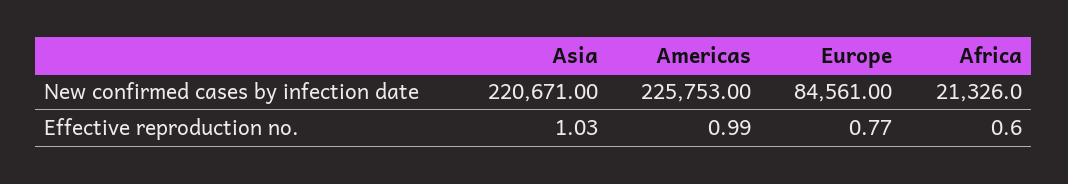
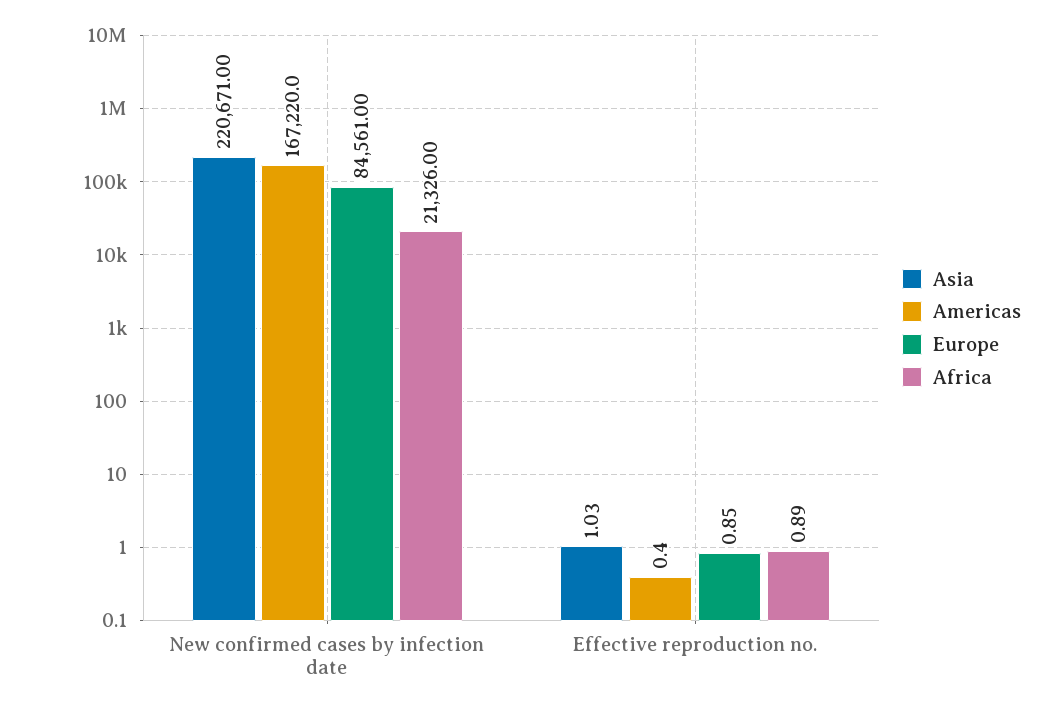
  {
    "Asia": {
      "New confirmed cases by infection date": 220671,
      "Effective reproduction no.": 1.03
    },
    "Americas": {
-     "New confirmed cases by infection date": 225753,
+     "New confirmed cases by infection date": 167220,
-     "Effective reproduction no.": 0.99
+     "Effective reproduction no.": 0.4
    },
    "Europe": {
      "New confirmed cases by infection date": 84561,
-     "Effective reproduction no.": 0.77
+     "Effective reproduction no.": 0.85
    },
    "Africa": {
      "New confirmed cases by infection date": 21326,
-     "Effective reproduction no.": 0.6
+     "Effective reproduction no.": 0.89
    }
  }

